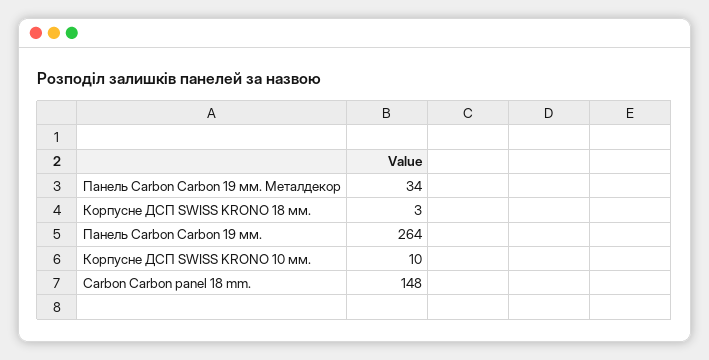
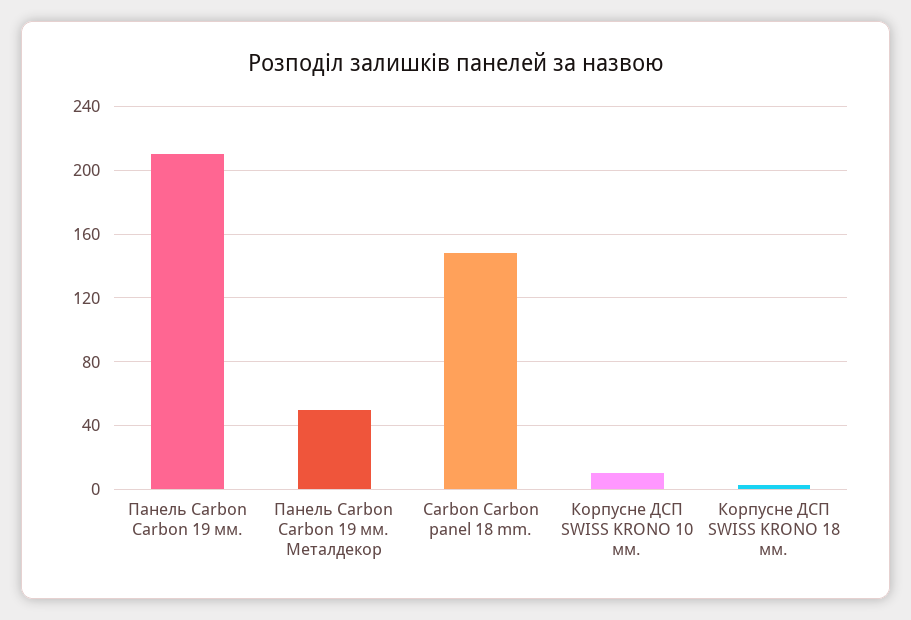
  {
-   "Панель Carbon Carbon 19 мм. Металдекор": 34,
+   "Панель Carbon Carbon 19 мм. Металдекор": 50,
    "Корпусне ДСП SWISS KRONO 18 мм.": 3,
-   "Панель Carbon Carbon 19 мм.": 264,
+   "Панель Carbon Carbon 19 мм.": 210,
    "Корпусне ДСП SWISS KRONO 10 мм.": 10,
    "Carbon Carbon panel 18 mm.": 148
  }

